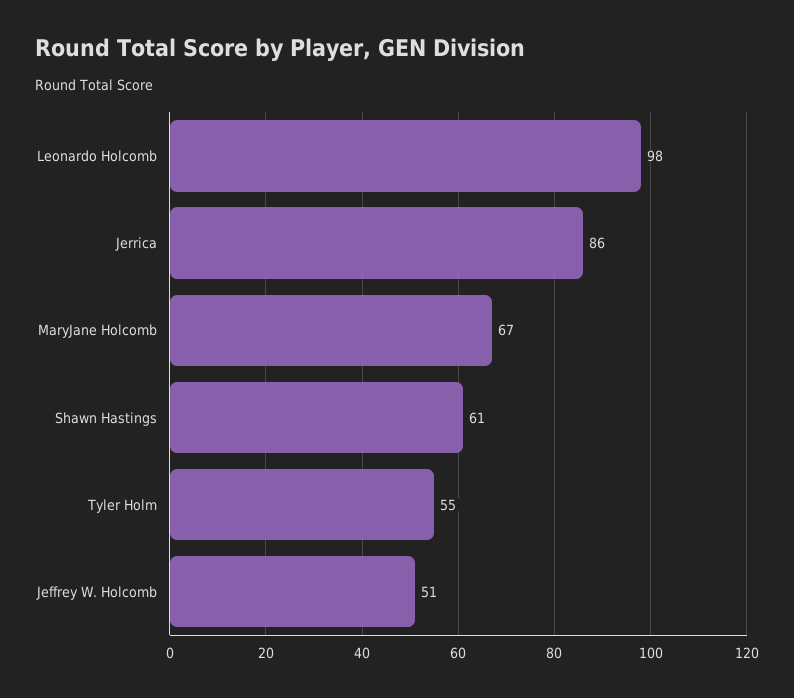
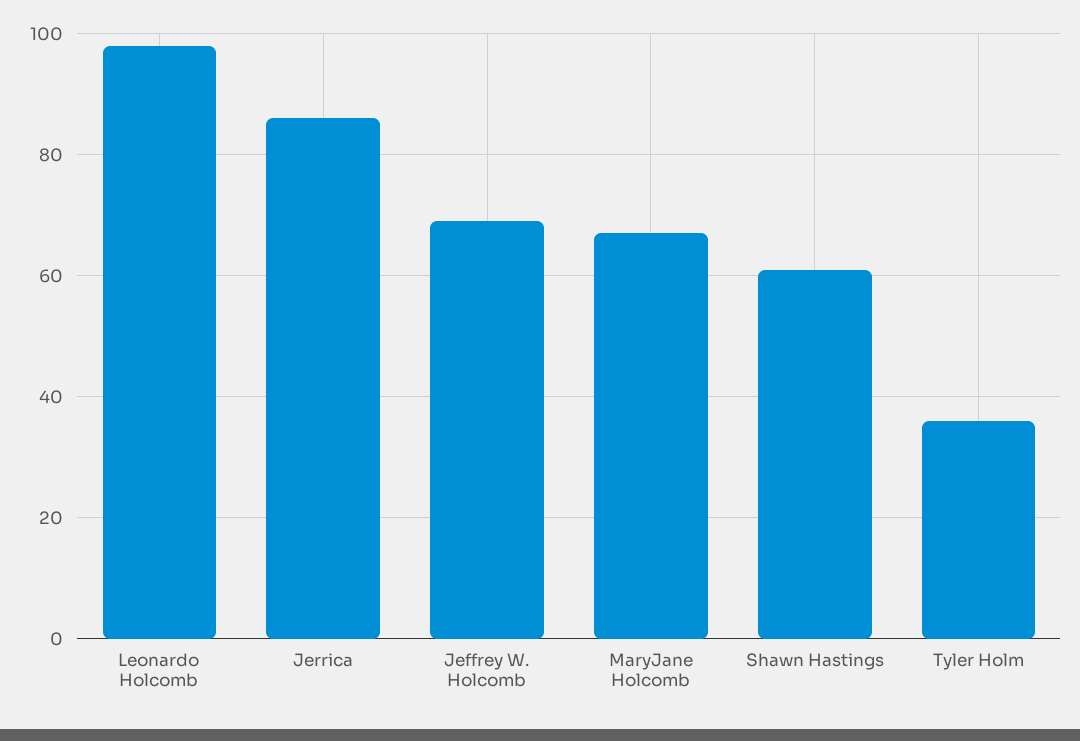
  {
    "Leonardo Holcomb": 98,
    "Jerrica": 86,
    "MaryJane Holcomb": 67,
    "Shawn Hastings": 61,
-   "Tyler Holm": 55,
+   "Tyler Holm": 35,
-   "Jeffrey W. Holcomb": 51
+   "Jeffrey W. Holcomb": 70
  }

